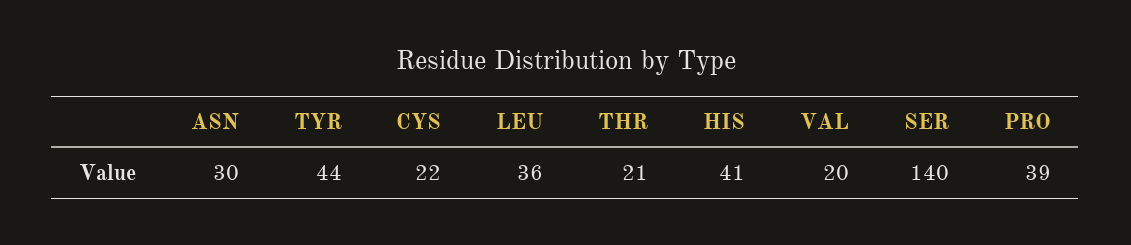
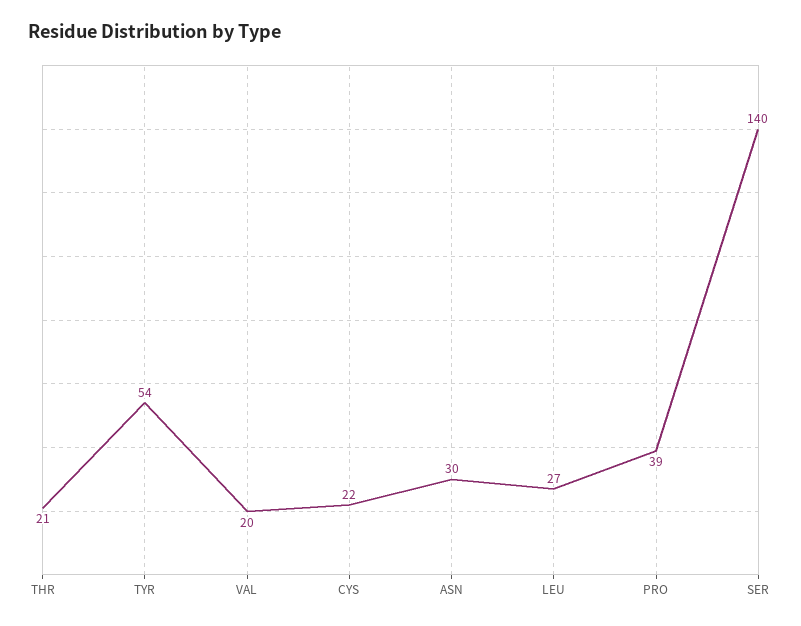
  {
    "ASN": 30,
-   "TYR": 44,
+   "TYR": 54,
    "CYS": 22,
-   "LEU": 36,
+   "LEU": 27,
    "THR": 21,
-   "HIS": 41,
    "VAL": 20,
    "SER": 140,
    "PRO": 39
  }

